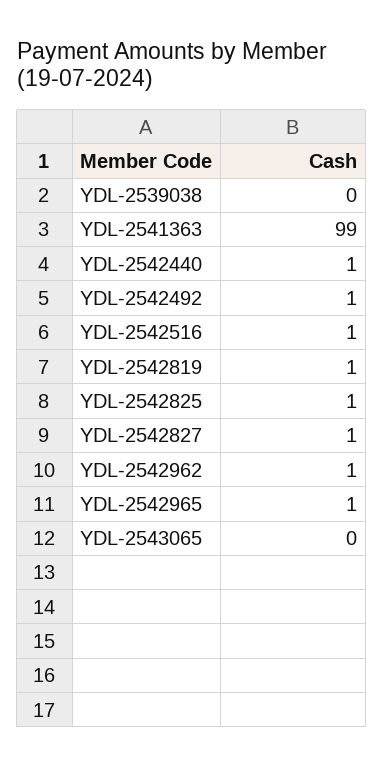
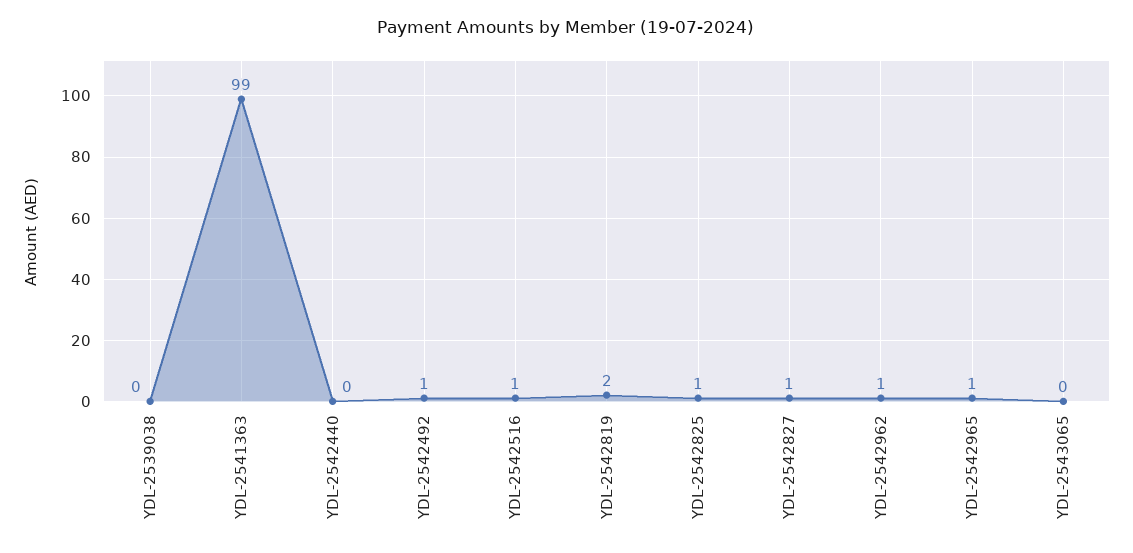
  {
    "YDL-2539038": 0,
    "YDL-2541363": 99,
-   "YDL-2542440": 1,
+   "YDL-2542440": 0,
    "YDL-2542492": 1,
    "YDL-2542516": 1,
-   "YDL-2542819": 1,
+   "YDL-2542819": 2,
    "YDL-2542825": 1,
    "YDL-2542827": 1,
    "YDL-2542962": 1,
    "YDL-2542965": 1,
    "YDL-2543065": 0
  }

